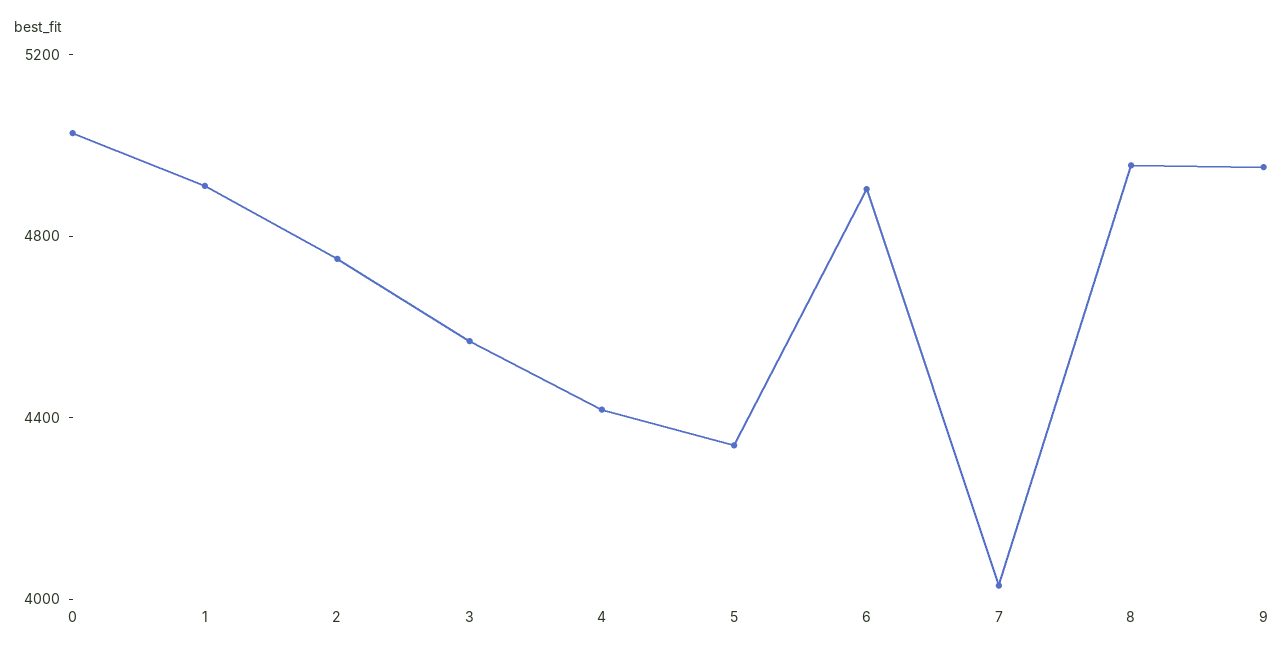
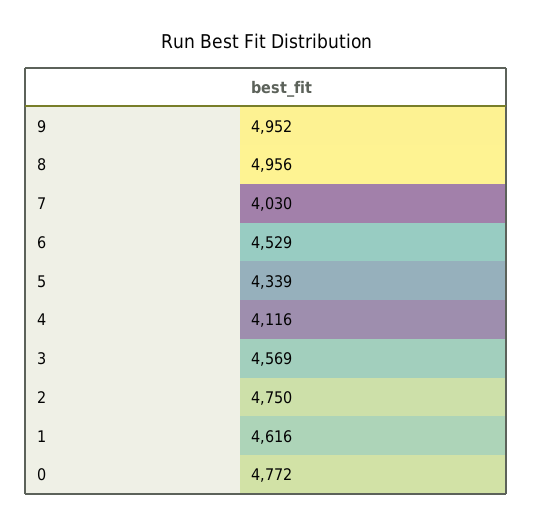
  {
-   "0": 5000,
+   "0": 4772,
-   "1": 4900,
+   "1": 4616,
    "2": 4750,
    "3": 4569,
-   "4": 4400,
+   "4": 4116,
    "5": 4339,
-   "6": 4900,
+   "6": 4529,
    "7": 4030,
    "8": 4956,
    "9": 4952
  }

